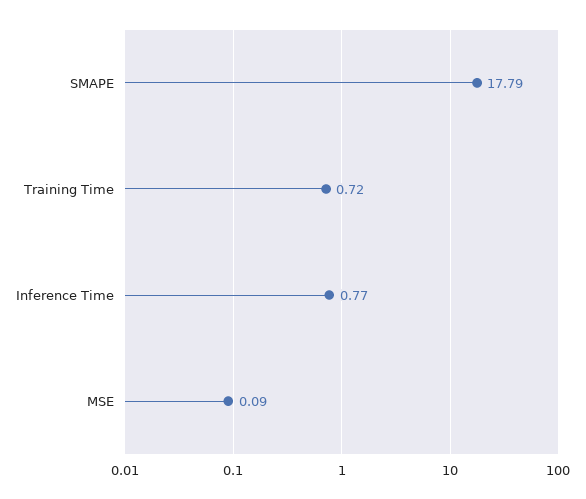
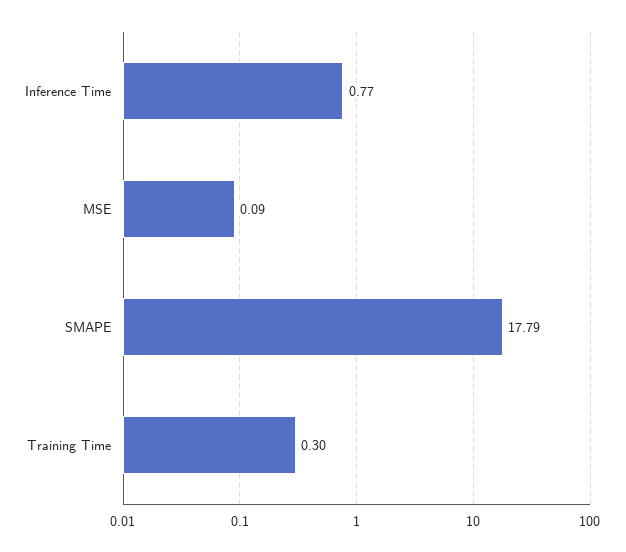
  {
    "SMAPE": 17.79,
-   "Training Time": 0.72,
+   "Training Time": 0.3,
    "Inference Time": 0.77,
    "MSE": 0.09
  }

